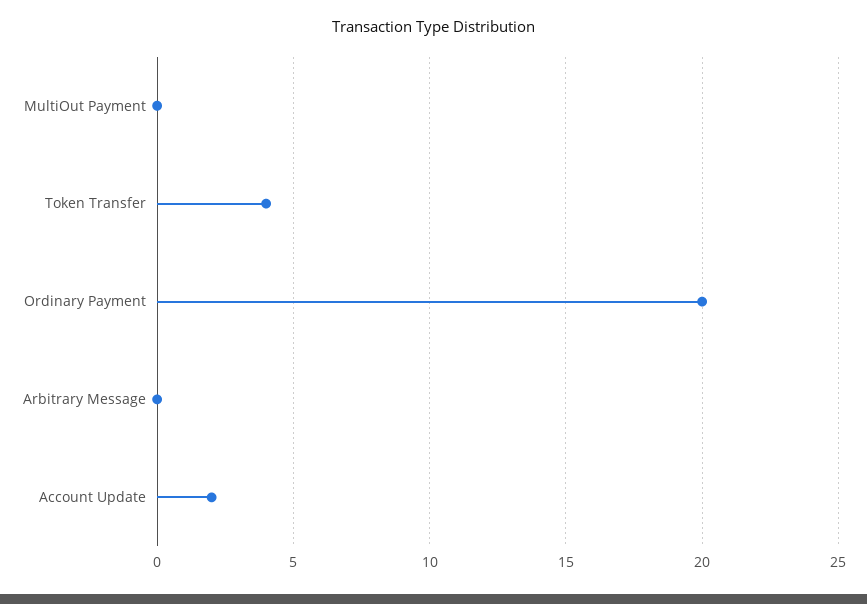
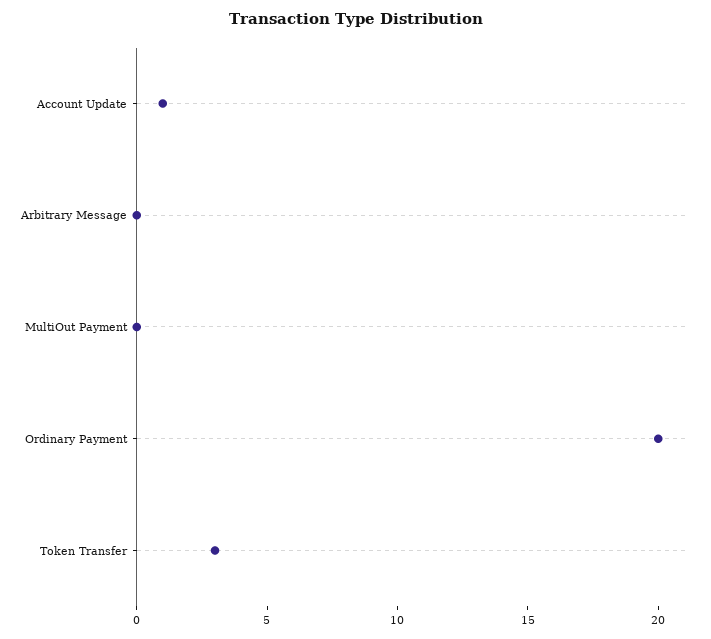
  {
    "MultiOut Payment": 0,
-   "Token Transfer": 4,
+   "Token Transfer": 3,
    "Ordinary Payment": 20,
    "Arbitrary Message": 0,
-   "Account Update": 2
+   "Account Update": 1
  }

